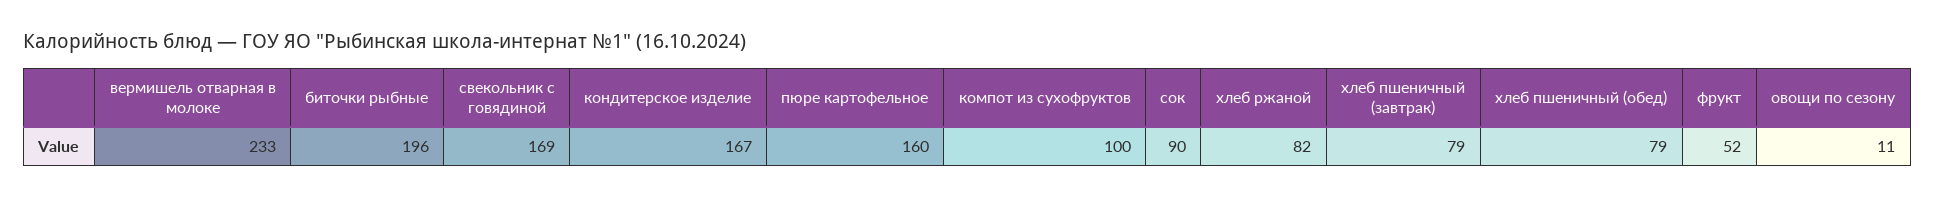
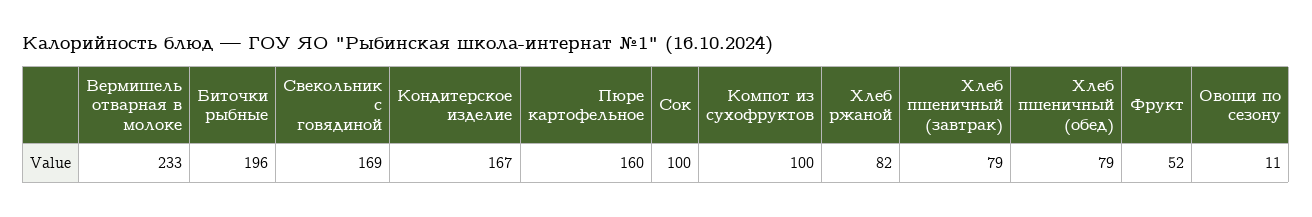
  {
    "вермишель отварная в молоке": 233,
    "биточки рыбные": 196,
    "свекольник с говядиной": 169,
    "кондитерское изделие": 167,
    "пюре картофельное": 160,
    "компот из сухофруктов": 100,
-   "сок": 90,
+   "сок": 100,
    "хлеб ржаной": 82,
    "хлеб пшеничный (завтрак)": 79,
    "хлеб пшеничный (обед)": 79,
    "фрукт": 52,
    "овощи по сезону": 11
  }

